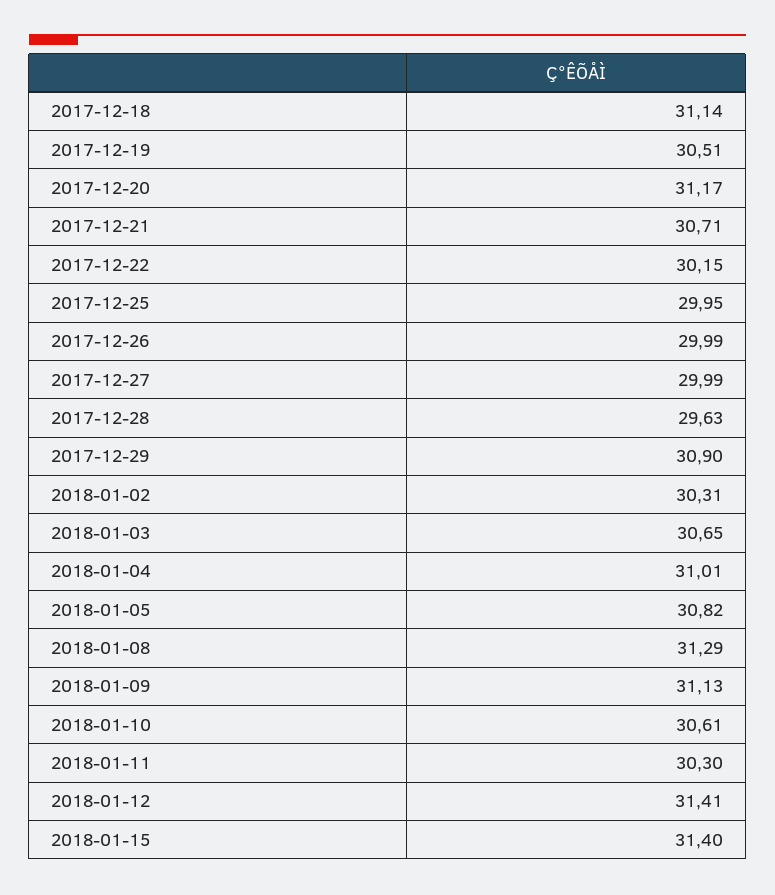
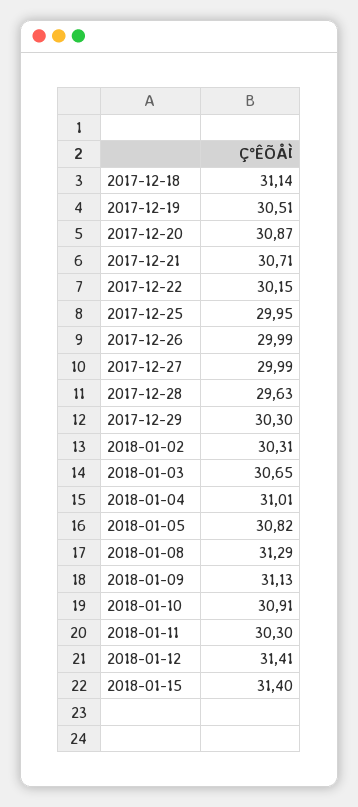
  {
    "2017-12-18": 31.14,
    "2017-12-19": 30.51,
-   "2017-12-20": 31.17,
+   "2017-12-20": 30.87,
    "2017-12-21": 30.71,
    "2017-12-22": 30.15,
    "2017-12-25": 29.95,
    "2017-12-26": 29.99,
    "2017-12-27": 29.99,
    "2017-12-28": 29.63,
-   "2017-12-29": 30.9,
+   "2017-12-29": 30.3,
    "2018-01-02": 30.31,
    "2018-01-03": 30.65,
    "2018-01-04": 31.01,
    "2018-01-05": 30.82,
    "2018-01-08": 31.29,
    "2018-01-09": 31.13,
-   "2018-01-10": 30.61,
+   "2018-01-10": 30.91,
    "2018-01-11": 30.3,
    "2018-01-12": 31.41,
    "2018-01-15": 31.4
  }

